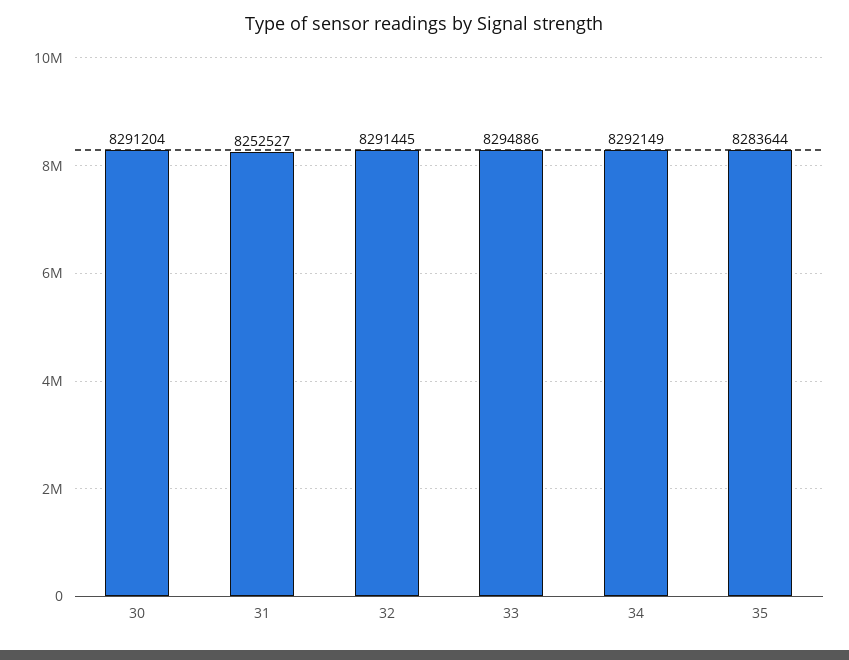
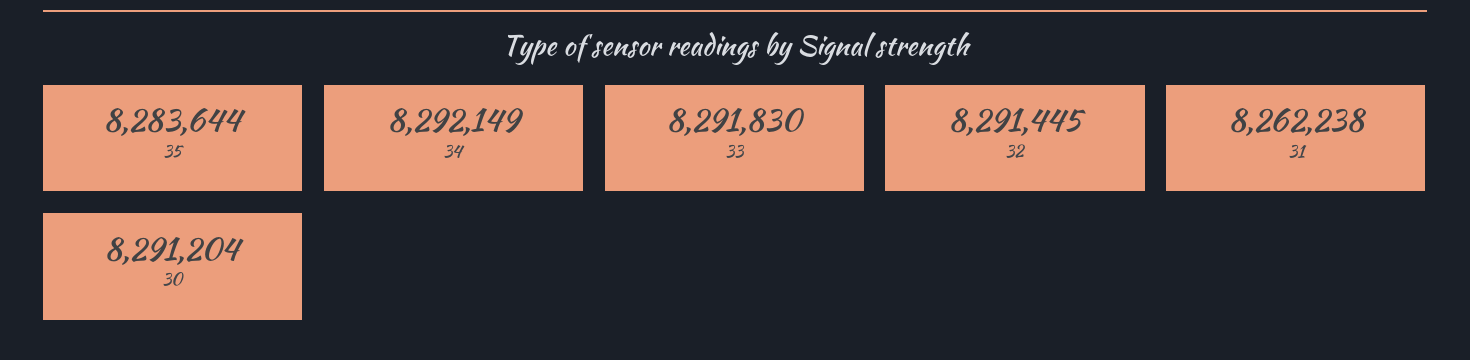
  {
    "30": 8291204,
-   "31": 8252527,
+   "31": 8262238,
    "32": 8291445,
-   "33": 8294886,
+   "33": 8291830,
    "34": 8292149,
    "35": 8283644
  }

